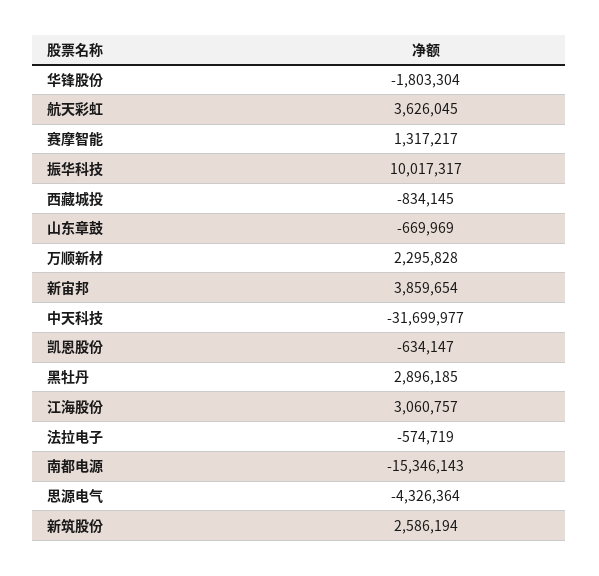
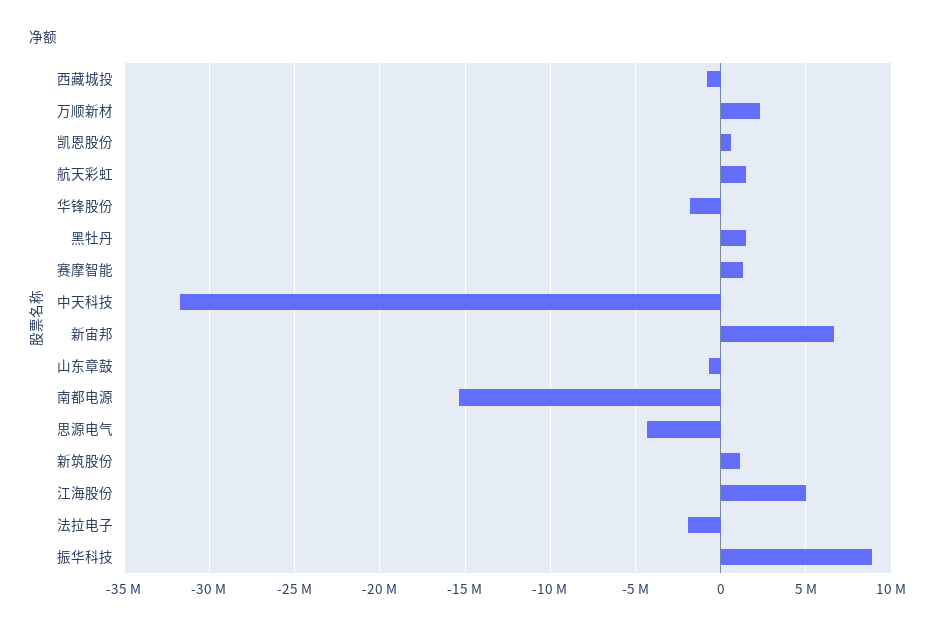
  {
    "华锋股份": -1803304,
-   "航天彩虹": 3626045,
+   "航天彩虹": 1500000,
    "赛摩智能": 1317217,
-   "振华科技": 10017317,
+   "振华科技": 9000000,
    "西藏城投": -834145,
    "山东章鼓": -669969,
    "万顺新材": 2295828,
-   "新宙邦": 3859654,
+   "新宙邦": 6500000,
    "中天科技": -31699977,
-   "凯恩股份": -634147,
+   "凯恩股份": 500000,
-   "黑牡丹": 2896185,
+   "黑牡丹": 1500000,
-   "江海股份": 3060757,
+   "江海股份": 5000000,
-   "法拉电子": -574719,
+   "法拉电子": -2000000,
    "南都电源": -15346143,
    "思源电气": -4326364,
-   "新筑股份": 2586194
+   "新筑股份": 1000000
  }

